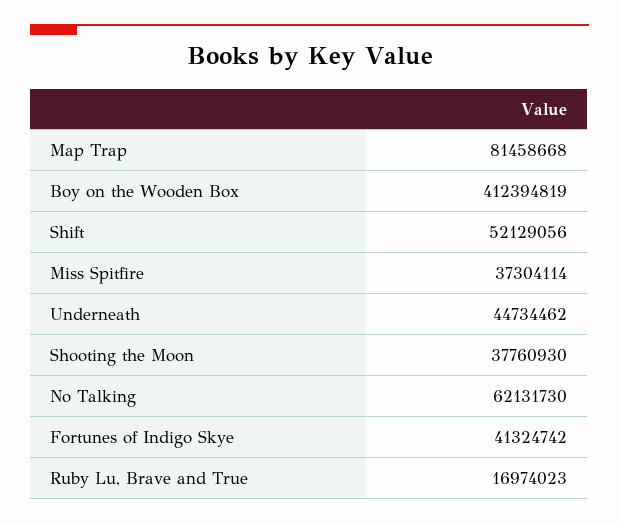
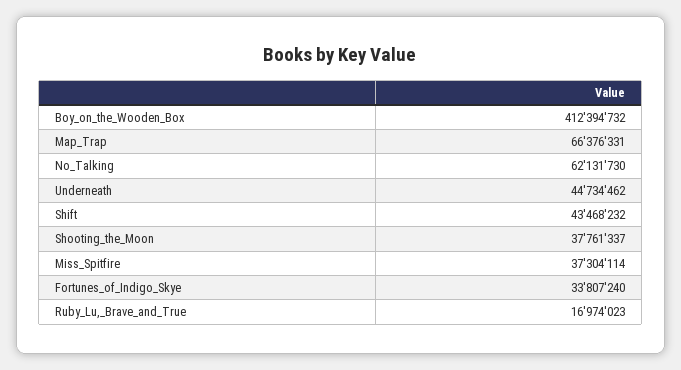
  {
-   "Map Trap": 81458668,
+   "Map Trap": 66376331,
-   "Boy on the Wooden Box": 412394819,
+   "Boy on the Wooden Box": 412394732,
-   "Shift": 52129056,
+   "Shift": 43468232,
    "Miss Spitfire": 37304114,
    "Underneath": 44734462,
-   "Shooting the Moon": 37760930,
+   "Shooting the Moon": 37761337,
    "No Talking": 62131730,
-   "Fortunes of Indigo Skye": 41324742,
+   "Fortunes of Indigo Skye": 33807240,
    "Ruby Lu, Brave and True": 16974023
  }

